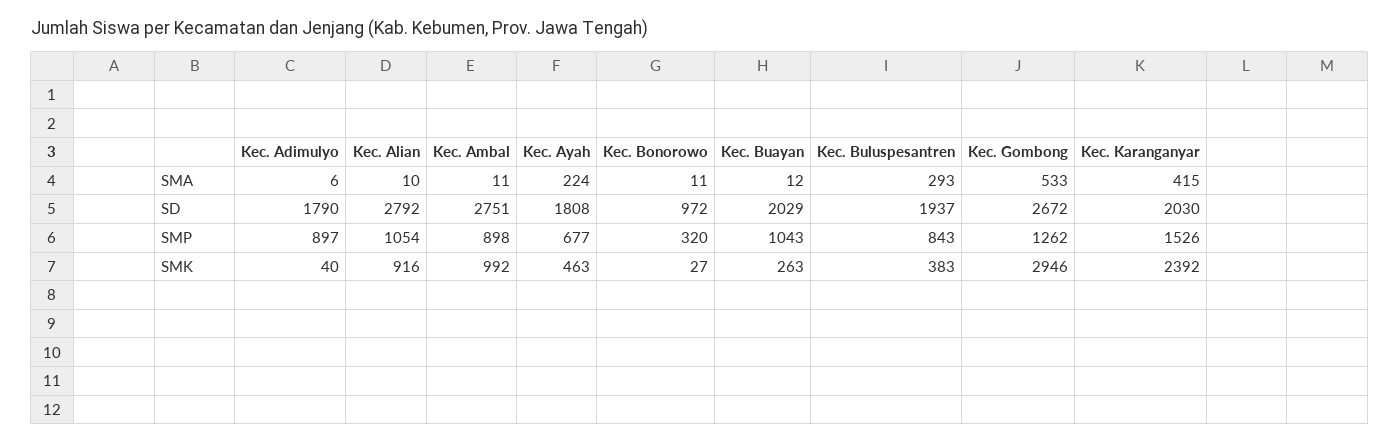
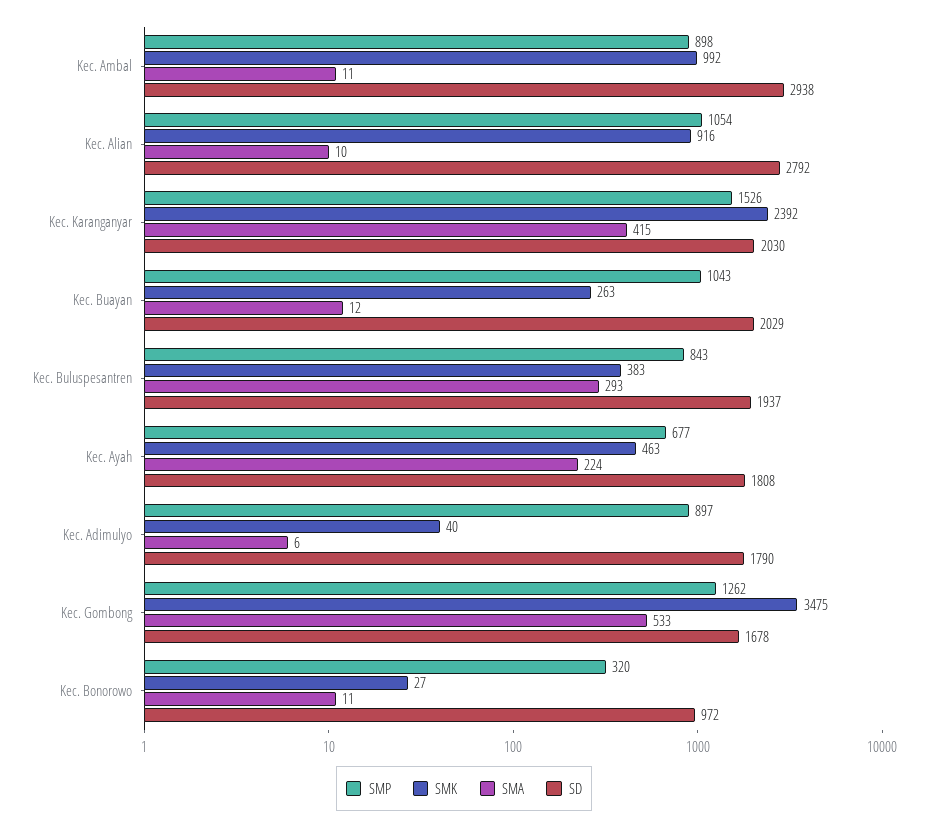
  {
    "SMA": {
      "Kec. Adimulyo": 6,
      "Kec. Alian": 10,
      "Kec. Ambal": 11,
      "Kec. Ayah": 224,
      "Kec. Bonorowo": 11,
      "Kec. Buayan": 12,
      "Kec. Buluspesantren": 293,
      "Kec. Gombong": 533,
      "Kec. Karanganyar": 415
    },
    "SD": {
      "Kec. Adimulyo": 1790,
      "Kec. Alian": 2792,
-     "Kec. Ambal": 2751,
+     "Kec. Ambal": 2938,
      "Kec. Ayah": 1808,
      "Kec. Bonorowo": 972,
      "Kec. Buayan": 2029,
      "Kec. Buluspesantren": 1937,
-     "Kec. Gombong": 2672,
+     "Kec. Gombong": 1678,
      "Kec. Karanganyar": 2030
    },
    "SMP": {
      "Kec. Adimulyo": 897,
      "Kec. Alian": 1054,
      "Kec. Ambal": 898,
      "Kec. Ayah": 677,
      "Kec. Bonorowo": 320,
      "Kec. Buayan": 1043,
      "Kec. Buluspesantren": 843,
      "Kec. Gombong": 1262,
      "Kec. Karanganyar": 1526
    },
    "SMK": {
      "Kec. Adimulyo": 40,
      "Kec. Alian": 916,
      "Kec. Ambal": 992,
      "Kec. Ayah": 463,
      "Kec. Bonorowo": 27,
      "Kec. Buayan": 263,
      "Kec. Buluspesantren": 383,
-     "Kec. Gombong": 2946,
+     "Kec. Gombong": 3475,
      "Kec. Karanganyar": 2392
    }
  }

